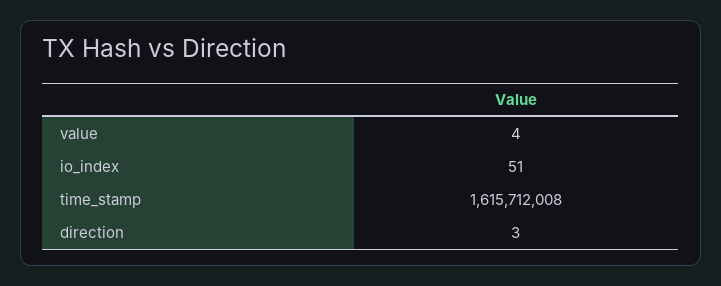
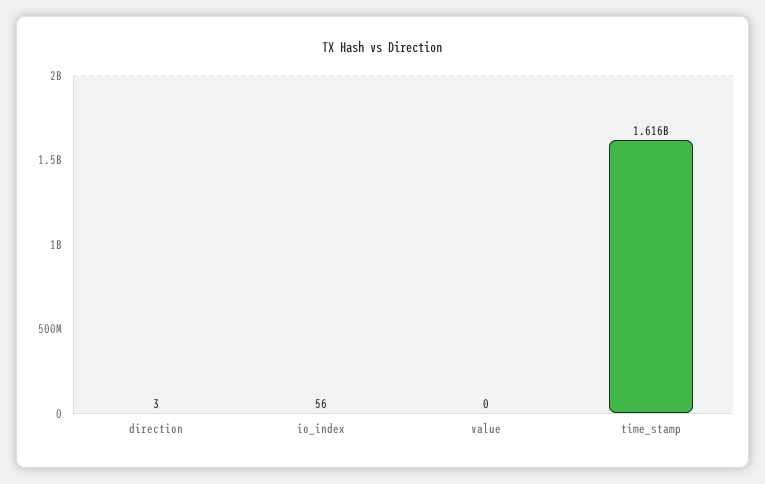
  {
-   "value": 4,
+   "value": 0,
-   "io_index": 51,
+   "io_index": 56,
    "time_stamp": 1615712008,
    "direction": 3
  }

